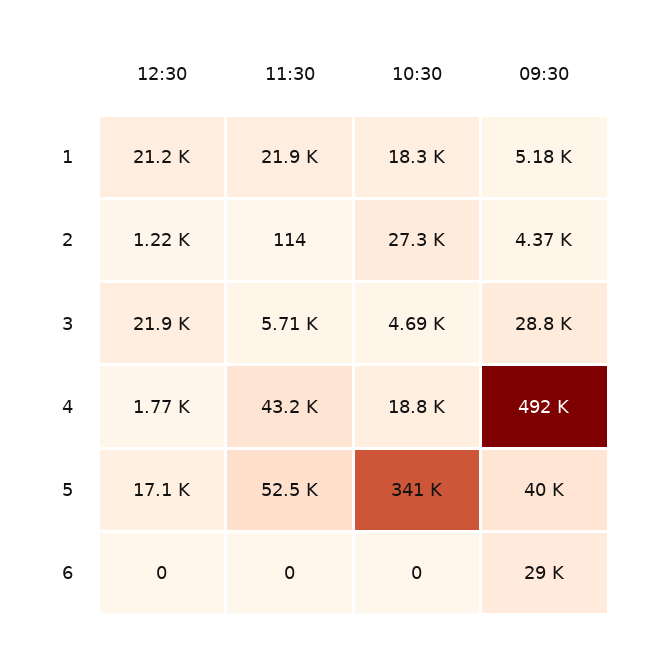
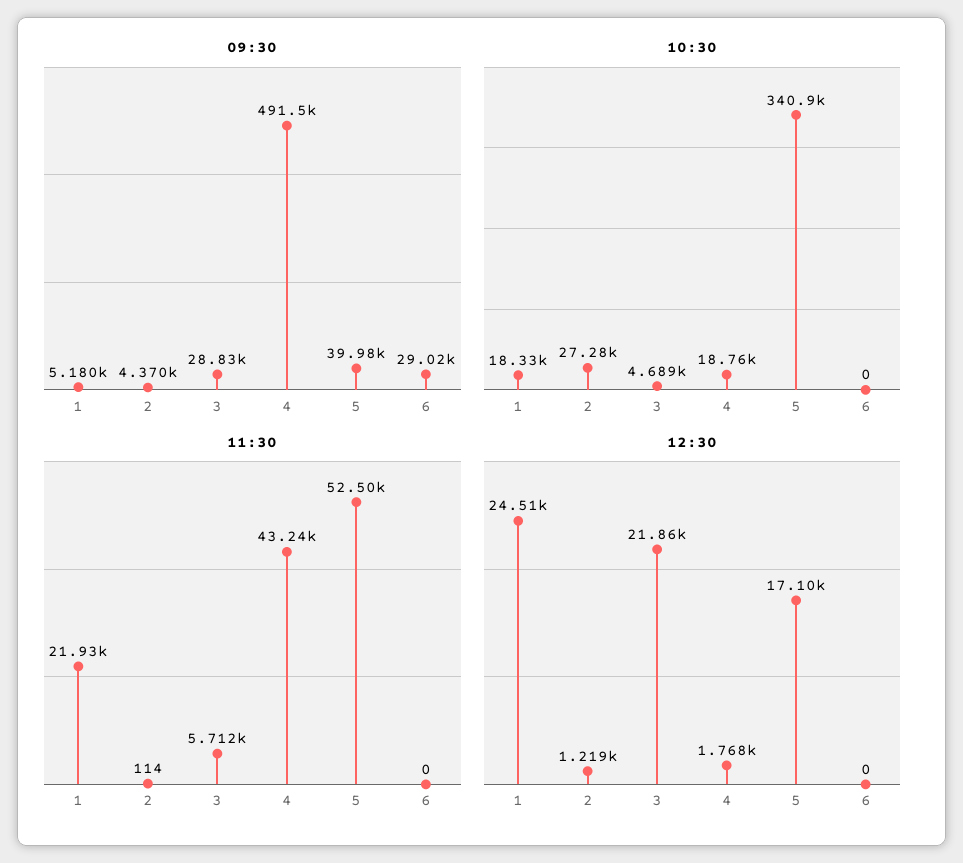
  {
    "12:30": {
-     "1": 21200,
+     "1": 24510,
      "2": 1219,
      "3": 21860,
      "4": 1768,
      "5": 17100,
      "6": 0
    },
    "11:30": {
      "1": 21930,
      "2": 114,
      "3": 5712,
      "4": 43240,
      "5": 52500,
      "6": 0
    },
    "10:30": {
      "1": 18330,
      "2": 27280,
      "3": 4689,
      "4": 18760,
      "5": 340900,
      "6": 0
    },
    "09:30": {
      "1": 5180,
      "2": 4370,
      "3": 28830,
      "4": 491500,
      "5": 39980,
      "6": 29020
    }
  }

